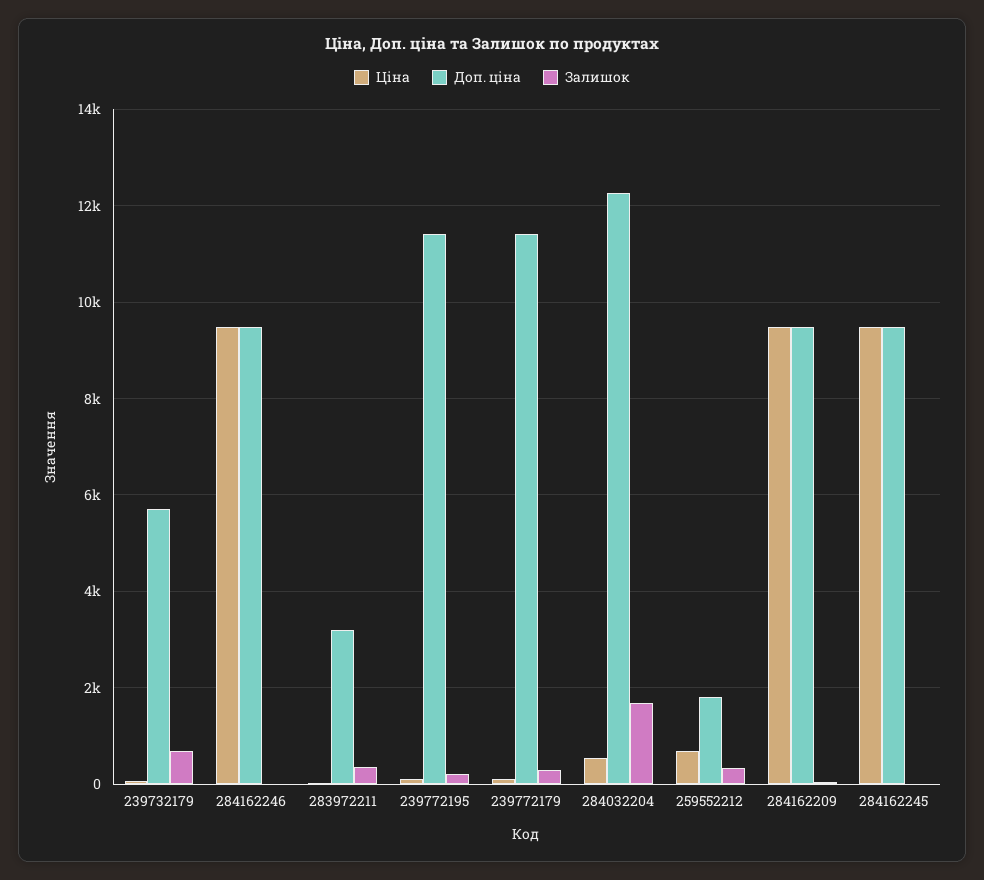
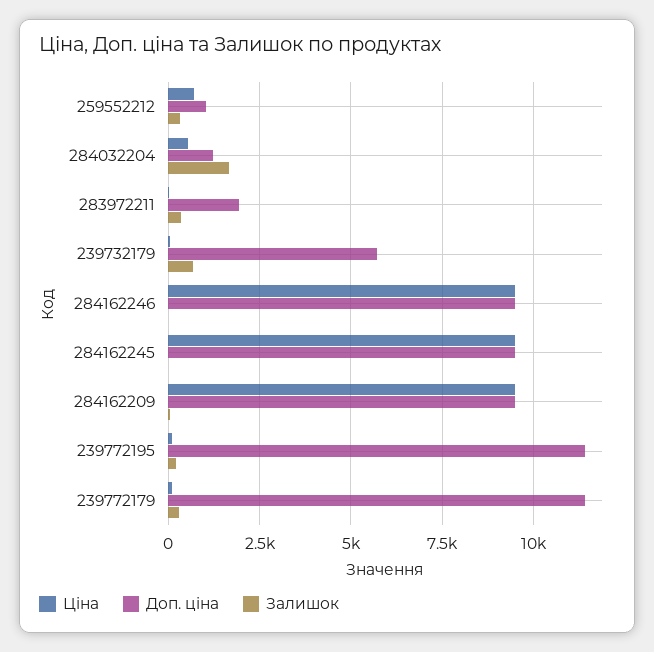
  {
    "Ціна": {
      "239732179": 0,
      "284162246": 9400,
      "283972211": 0,
      "239772195": 200,
      "239772179": 200,
      "284032204": 600,
      "259552212": 600,
      "284162209": 9400,
      "284162245": 9400
    },
    "Доп. ціна": {
      "239732179": 5800,
      "284162246": 9400,
-     "283972211": 3200,
+     "283972211": 2000,
      "239772195": 11400,
      "239772179": 11400,
-     "284032204": 12200,
+     "284032204": 1250,
-     "259552212": 1800,
+     "259552212": 1000,
      "284162209": 9400,
      "284162245": 9400
    },
    "Залишок": {
      "239732179": 600,
      "284162246": 0,
      "283972211": 400,
      "239772195": 200,
      "239772179": 200,
      "284032204": 1600,
      "259552212": 400,
      "284162209": 0,
      "284162245": 0
    }
  }

